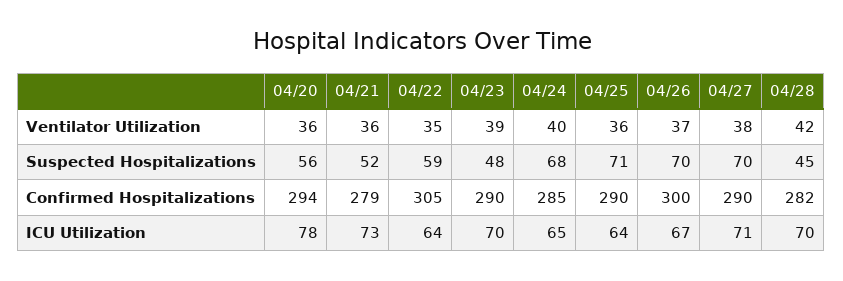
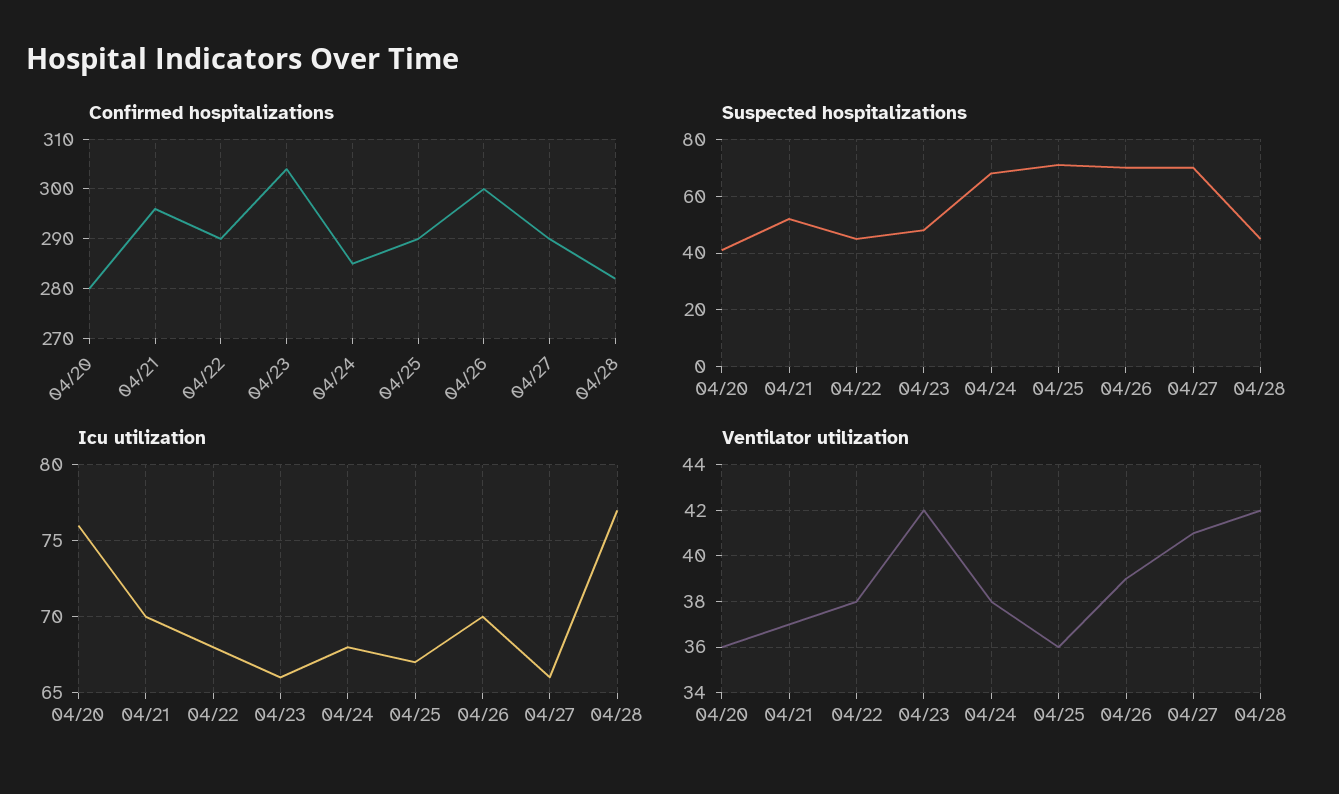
  {
    "Ventilator Utilization": {
      "04/20": 36,
-     "04/21": 36,
+     "04/21": 37,
-     "04/22": 35,
+     "04/22": 38,
-     "04/23": 39,
+     "04/23": 42,
-     "04/24": 40,
+     "04/24": 38,
      "04/25": 36,
-     "04/26": 37,
+     "04/26": 39,
-     "04/27": 38,
+     "04/27": 41,
      "04/28": 42
    },
    "Suspected Hospitalizations": {
-     "04/20": 56,
+     "04/20": 40,
      "04/21": 52,
-     "04/22": 59,
+     "04/22": 45,
      "04/23": 48,
      "04/24": 68,
      "04/25": 71,
      "04/26": 70,
      "04/27": 70,
      "04/28": 45
    },
    "Confirmed Hospitalizations": {
-     "04/20": 294,
+     "04/20": 280,
-     "04/21": 279,
+     "04/21": 295,
-     "04/22": 305,
+     "04/22": 290,
-     "04/23": 290,
+     "04/23": 305,
      "04/24": 285,
      "04/25": 290,
      "04/26": 300,
      "04/27": 290,
      "04/28": 282
    },
    "ICU Utilization": {
-     "04/20": 78,
+     "04/20": 76,
-     "04/21": 73,
+     "04/21": 70,
-     "04/22": 64,
+     "04/22": 68,
-     "04/23": 70,
+     "04/23": 66,
-     "04/24": 65,
+     "04/24": 68,
-     "04/25": 64,
+     "04/25": 67,
-     "04/26": 67,
+     "04/26": 70,
-     "04/27": 71,
+     "04/27": 66,
-     "04/28": 70
+     "04/28": 77
    }
  }

